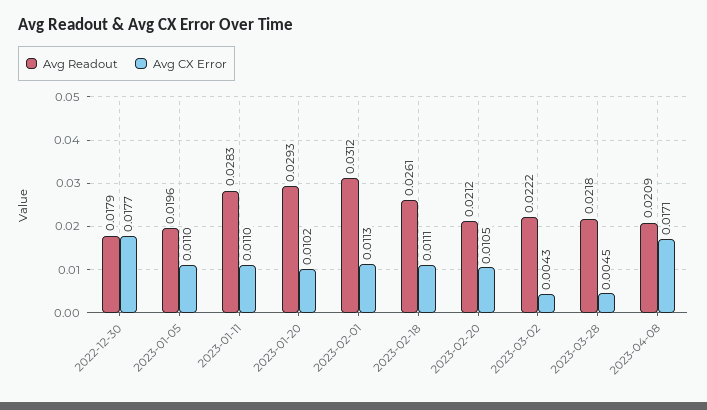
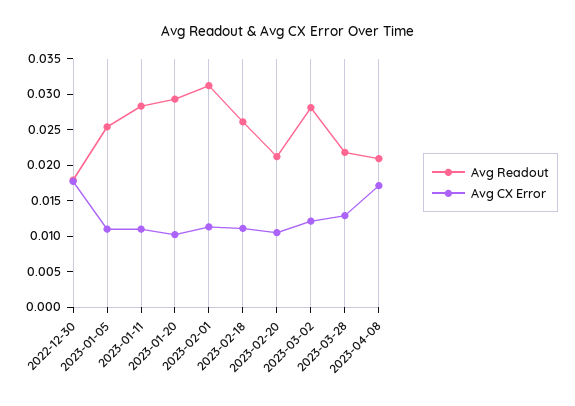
  {
    "Avg Readout": {
      "2022-12-30": 0.0179,
-     "2023-01-05": 0.0196,
+     "2023-01-05": 0.025,
      "2023-01-11": 0.0283,
      "2023-01-20": 0.0293,
      "2023-02-01": 0.0312,
      "2023-02-18": 0.0261,
      "2023-02-20": 0.0212,
-     "2023-03-02": 0.0222,
+     "2023-03-02": 0.0275,
      "2023-03-28": 0.0218,
      "2023-04-08": 0.0209
    },
    "Avg CX Error": {
      "2022-12-30": 0.0177,
      "2023-01-05": 0.011,
      "2023-01-11": 0.011,
      "2023-01-20": 0.0102,
      "2023-02-01": 0.0113,
      "2023-02-18": 0.0111,
      "2023-02-20": 0.0105,
-     "2023-03-02": 0.0043,
+     "2023-03-02": 0.0125,
-     "2023-03-28": 0.0045,
+     "2023-03-28": 0.0125,
      "2023-04-08": 0.0171
    }
  }

